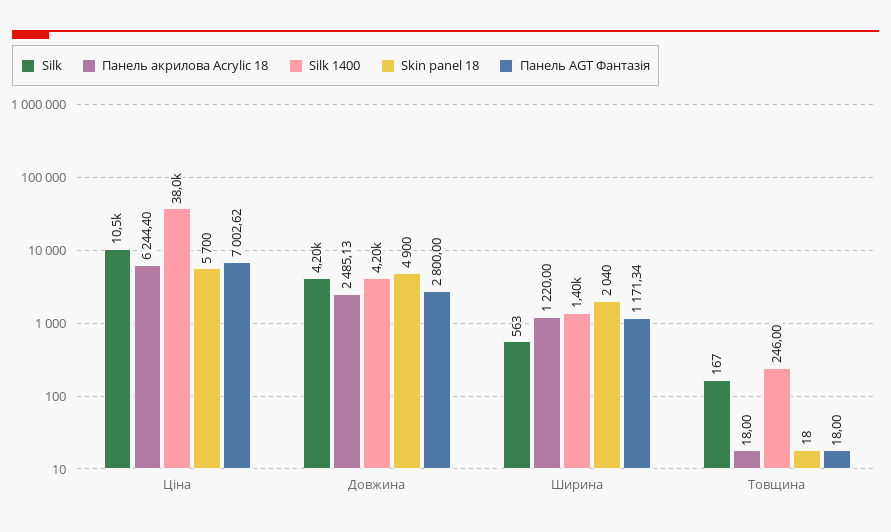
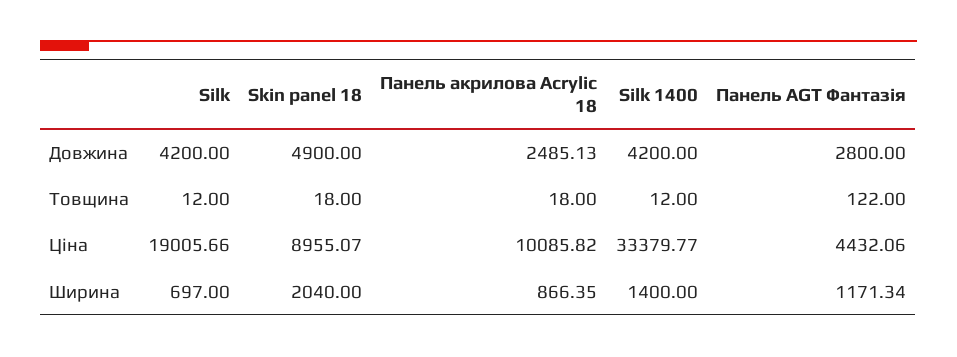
  {
    "Silk": {
-     "Ціна": 10500,
+     "Ціна": 19005.66,
      "Довжина": 4200,
-     "Ширина": 563,
+     "Ширина": 697,
-     "Товщина": 167
+     "Товщина": 12
    },
    "Панель акрилова Acrylic 18": {
-     "Ціна": 6244.4,
+     "Ціна": 10085.82,
      "Довжина": 2485.13,
-     "Ширина": 1220,
+     "Ширина": 866.35,
      "Товщина": 18
    },
    "Silk 1400": {
-     "Ціна": 38000,
+     "Ціна": 33379.77,
      "Довжина": 4200,
      "Ширина": 1400,
-     "Товщина": 246
+     "Товщина": 12
    },
    "Skin panel 18": {
-     "Ціна": 5700,
+     "Ціна": 8955.07,
      "Довжина": 4900,
      "Ширина": 2040,
      "Товщина": 18
    },
    "Панель AGT Фантазія": {
-     "Ціна": 7002.62,
+     "Ціна": 4432.06,
      "Довжина": 2800,
      "Ширина": 1171.34,
-     "Товщина": 18
+     "Товщина": 122
    }
  }

